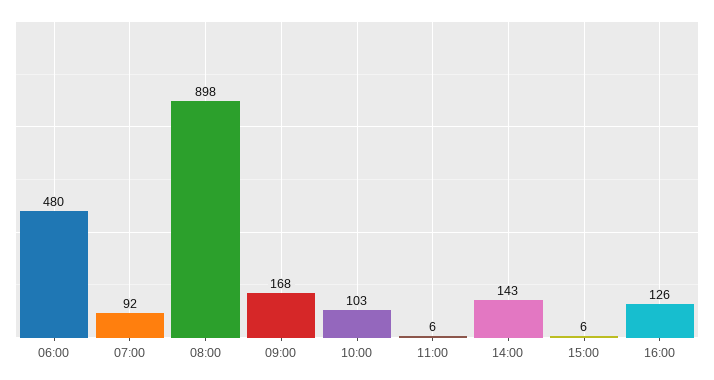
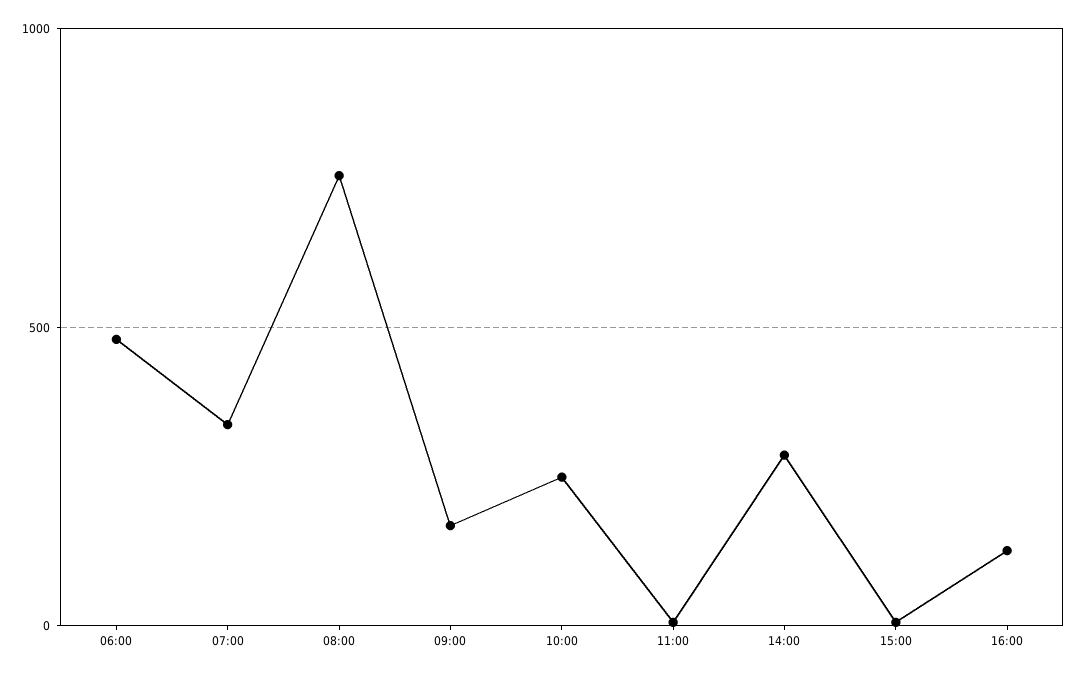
  {
    "06:00": 480,
-   "07:00": 92,
+   "07:00": 350,
-   "08:00": 898,
+   "08:00": 750,
    "09:00": 168,
-   "10:00": 103,
+   "10:00": 250,
    "11:00": 6,
-   "14:00": 143,
+   "14:00": 300,
    "15:00": 6,
    "16:00": 126
  }

